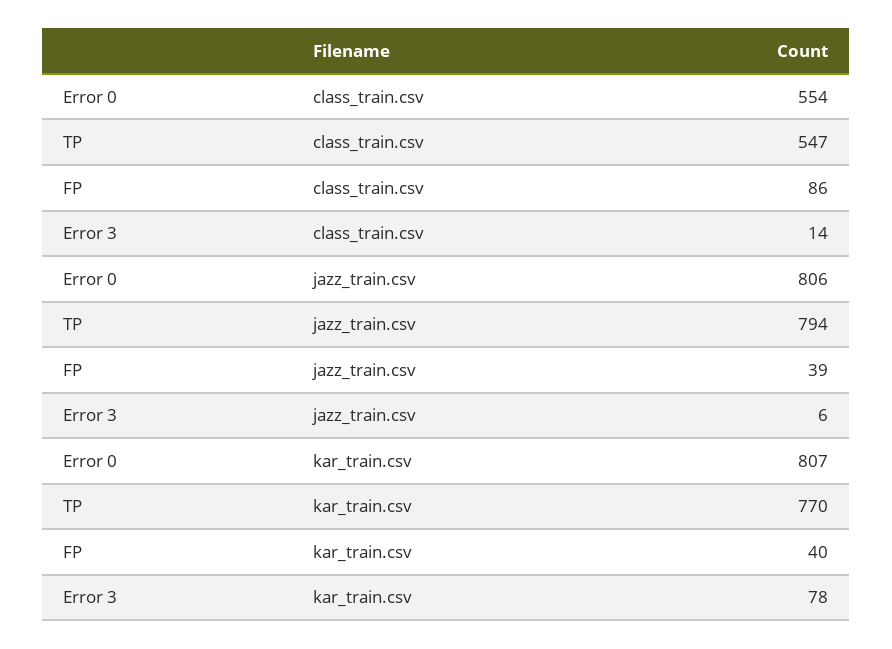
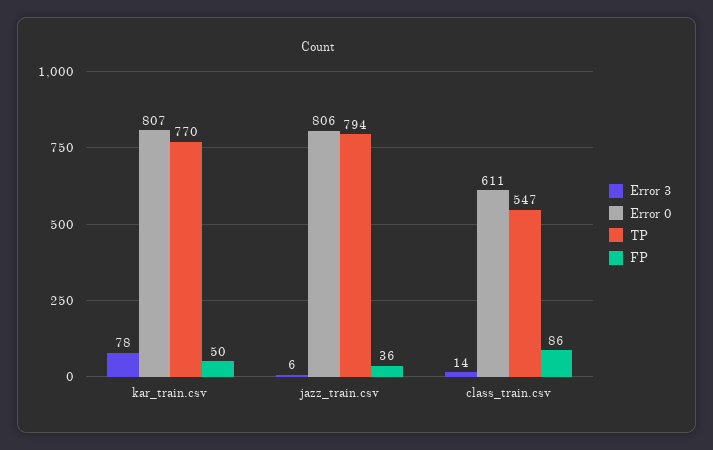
  {
    "Error 0": {
-     "class_train.csv": 554,
+     "class_train.csv": 611,
      "jazz_train.csv": 806,
      "kar_train.csv": 807
    },
    "TP": {
      "class_train.csv": 547,
      "jazz_train.csv": 794,
      "kar_train.csv": 770
    },
    "FP": {
      "class_train.csv": 86,
-     "jazz_train.csv": 39,
+     "jazz_train.csv": 36,
-     "kar_train.csv": 40
+     "kar_train.csv": 50
    },
    "Error 3": {
      "class_train.csv": 14,
      "jazz_train.csv": 6,
      "kar_train.csv": 78
    }
  }

